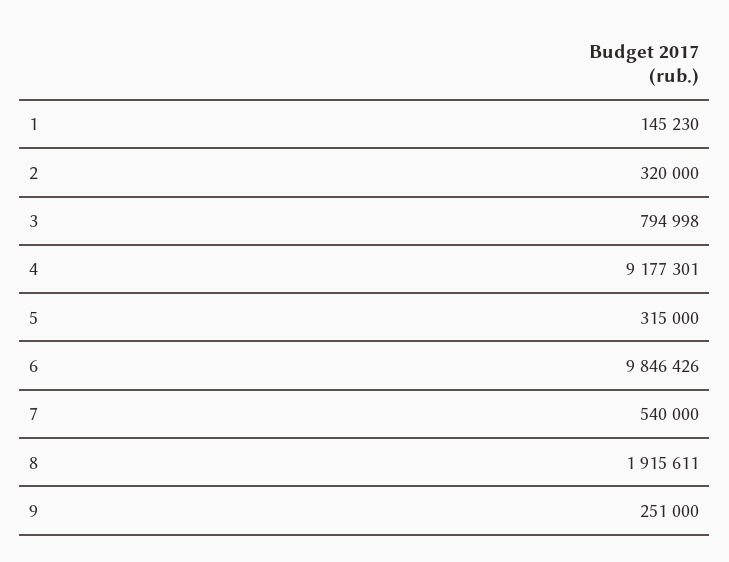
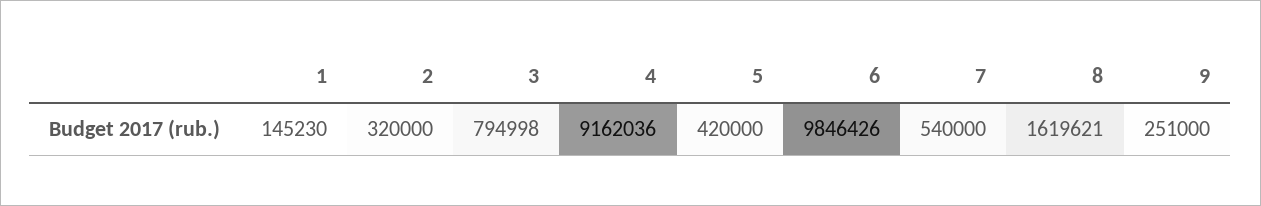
  {
    "1": 145230,
    "2": 320000,
    "3": 794998,
-   "4": 9177301,
+   "4": 9162036,
-   "5": 315000,
+   "5": 420000,
    "6": 9846426,
    "7": 540000,
-   "8": 1915611,
+   "8": 1619621,
    "9": 251000
  }

